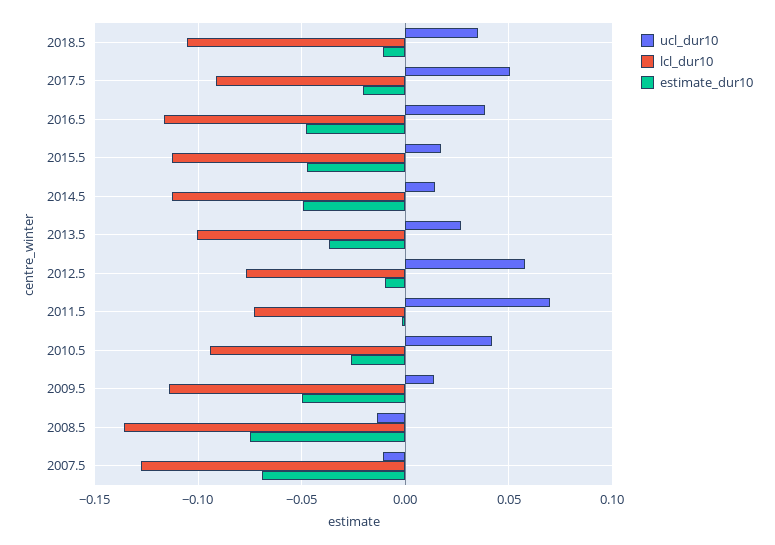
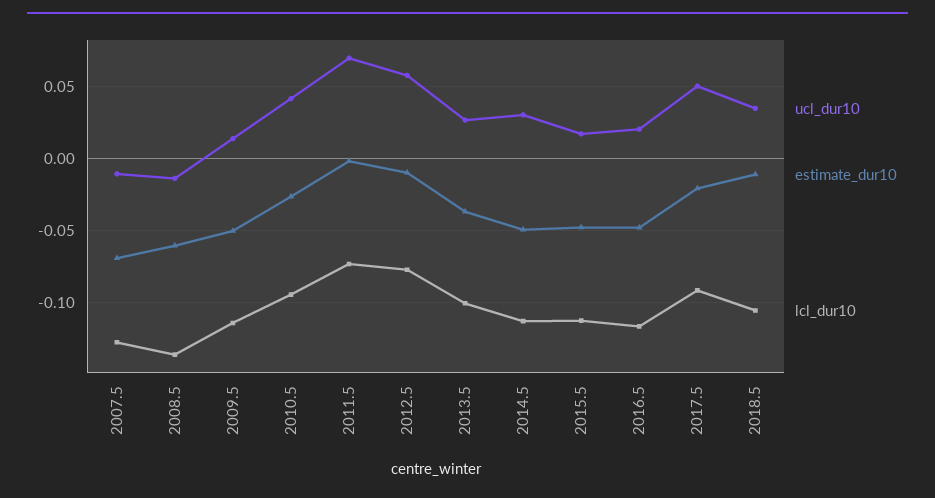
  {
    "ucl_dur10": {
      "2018.5": 0.035,
      "2017.5": 0.05,
-     "2016.5": 0.04,
+     "2016.5": 0.02,
      "2015.5": 0.015,
-     "2014.5": 0.015,
+     "2014.5": 0.03,
      "2013.5": 0.025,
      "2012.5": 0.06,
      "2011.5": 0.07,
      "2010.5": 0.04,
      "2009.5": 0.015,
      "2008.5": -0.015,
      "2007.5": -0.01
    },
    "lcl_dur10": {
      "2018.5": -0.105,
      "2017.5": -0.09,
      "2016.5": -0.115,
      "2015.5": -0.115,
      "2014.5": -0.115,
      "2013.5": -0.1,
      "2012.5": -0.075,
      "2011.5": -0.075,
      "2010.5": -0.095,
      "2009.5": -0.115,
      "2008.5": -0.135,
      "2007.5": -0.13
    },
    "estimate_dur10": {
      "2018.5": -0.01,
      "2017.5": -0.02,
      "2016.5": -0.05,
      "2015.5": -0.05,
      "2014.5": -0.05,
      "2013.5": -0.035,
      "2012.5": -0.01,
      "2011.5": 0,
      "2010.5": -0.025,
      "2009.5": -0.05,
-     "2008.5": -0.075,
+     "2008.5": -0.06,
      "2007.5": -0.07
    }
  }

